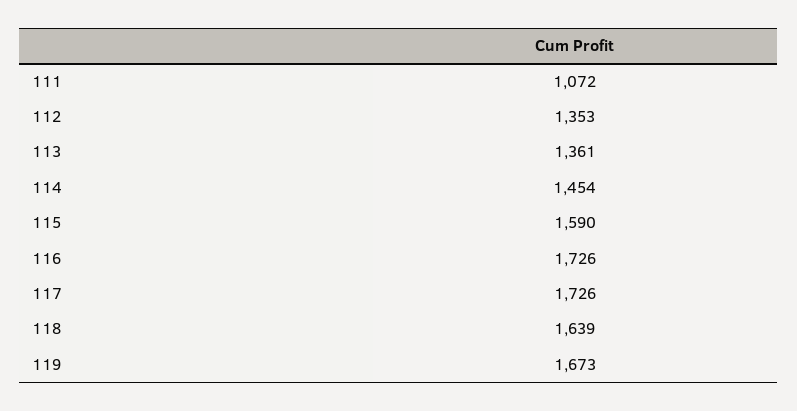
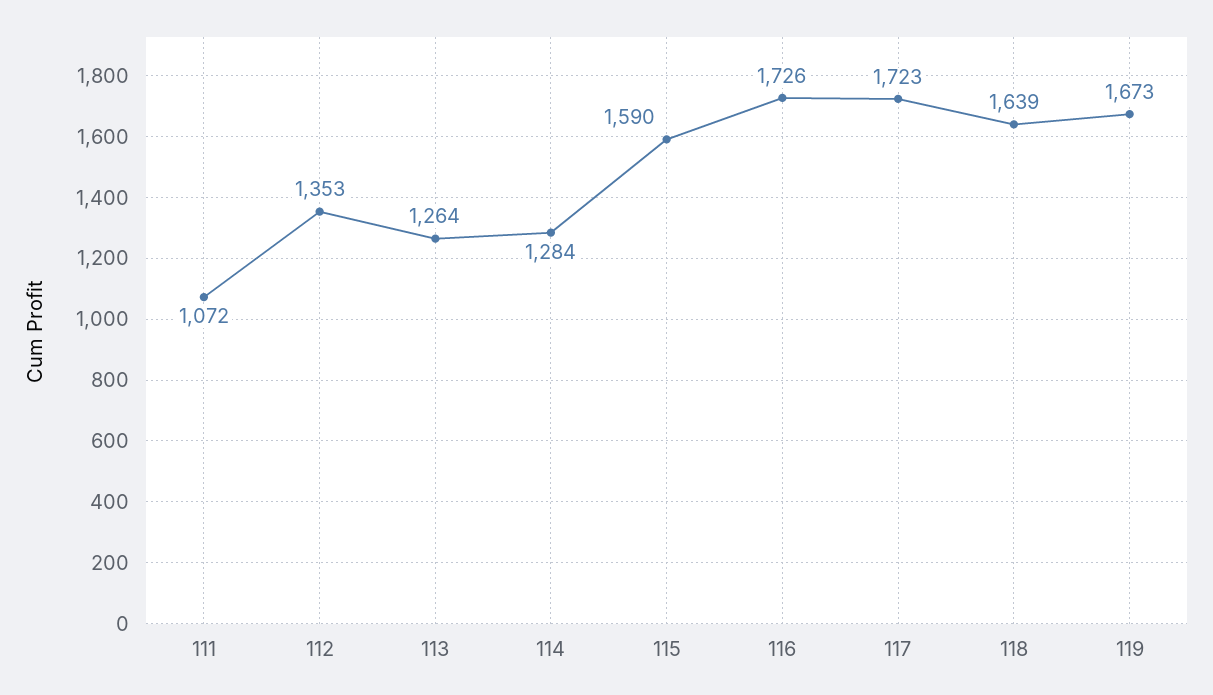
  {
    "111": 1072,
    "112": 1353,
-   "113": 1361,
+   "113": 1264,
-   "114": 1454,
+   "114": 1284,
    "115": 1590,
    "116": 1726,
-   "117": 1726,
+   "117": 1723,
    "118": 1639,
    "119": 1673
  }

